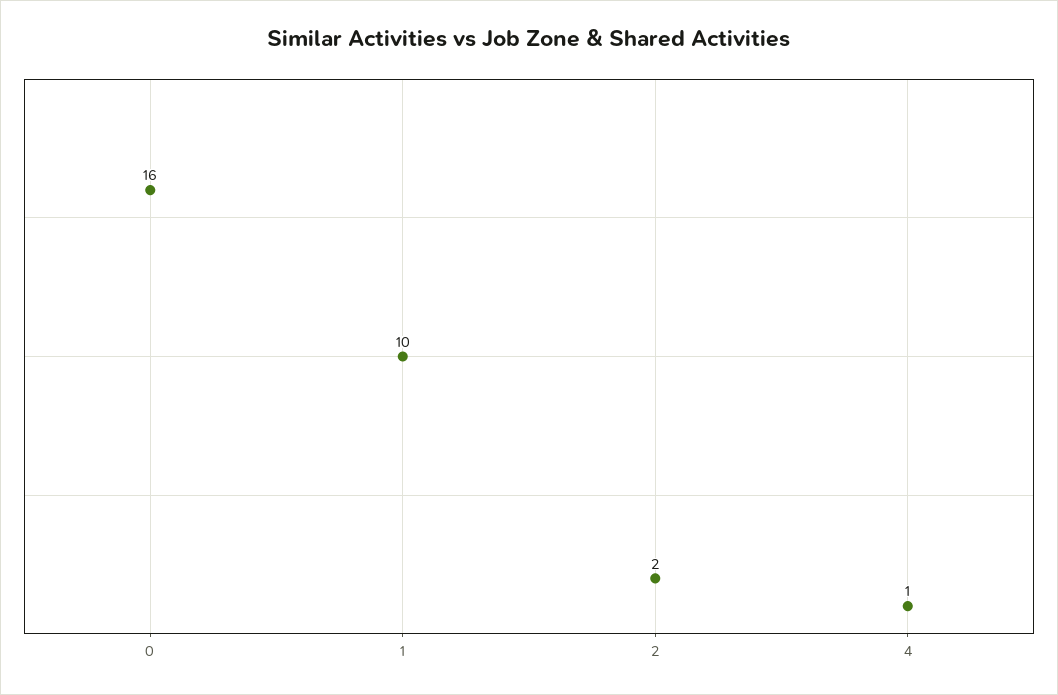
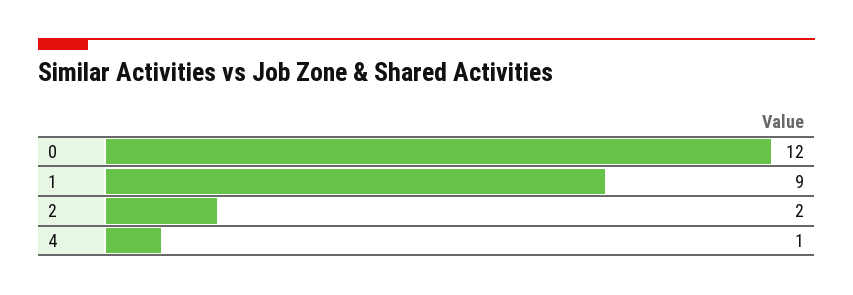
  {
-   "0": 16,
+   "0": 12,
-   "1": 10,
+   "1": 9,
    "2": 2,
    "4": 1
  }

